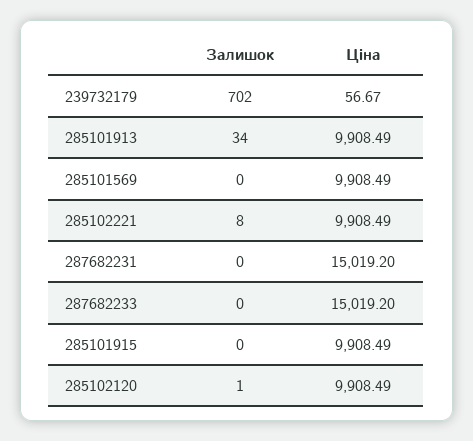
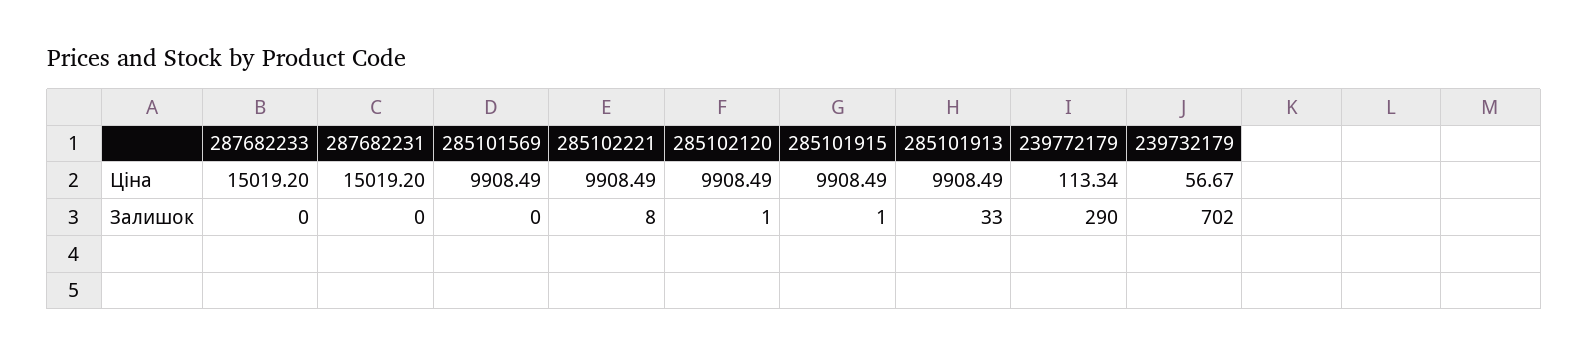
  {
    "Залишок": {
      "239732179": 702,
-     "285101913": 34,
+     "285101913": 33,
      "285101569": 0,
      "285102221": 8,
      "287682231": 0,
      "287682233": 0,
-     "285101915": 0,
+     "285101915": 1,
-     "285102120": 1
+     "285102120": 1,
+     "239772179": 290
    },
    "Ціна": {
      "239732179": 56.67,
      "285101913": 9908.49,
      "285101569": 9908.49,
      "285102221": 9908.49,
      "287682231": 15019.2,
      "287682233": 15019.2,
      "285101915": 9908.49,
-     "285102120": 9908.49
+     "285102120": 9908.49,
+     "239772179": 113.34
    }
  }

